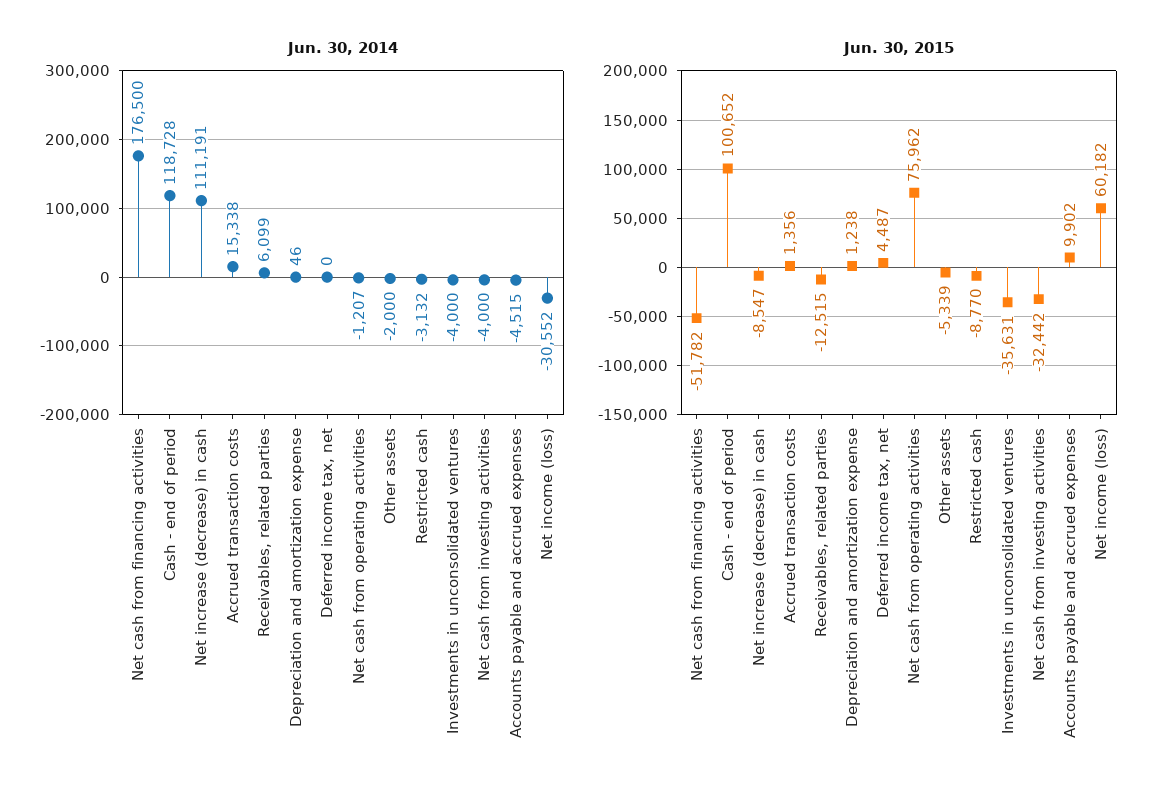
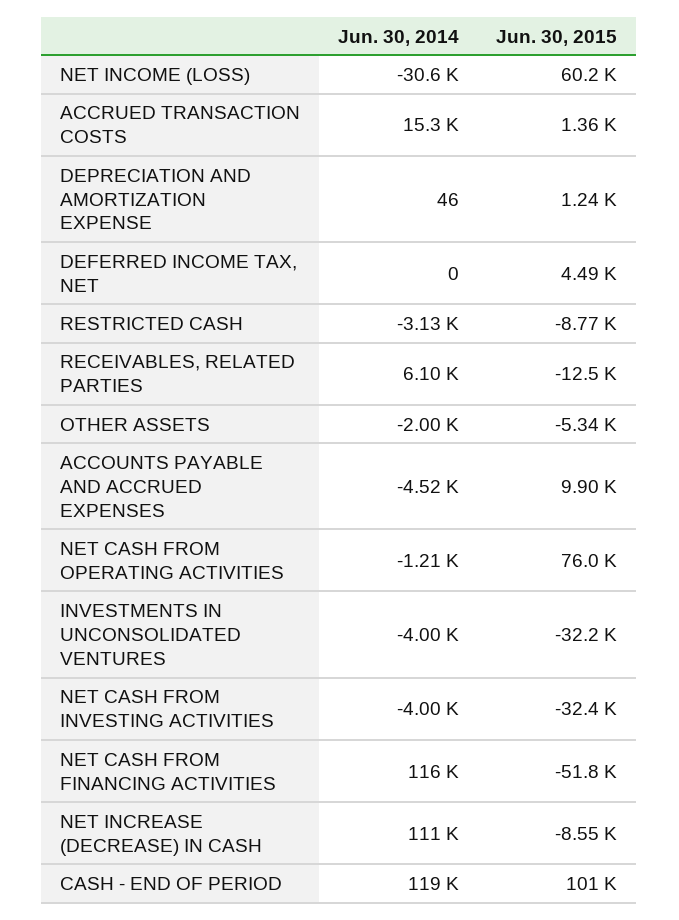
  {
    "Jun. 30, 2014": {
-     "Net cash from financing activities": 176500,
+     "Net cash from financing activities": 116000,
      "Cash - end of period": 118728,
      "Net increase (decrease) in cash": 111191,
      "Accrued transaction costs": 15338,
      "Receivables, related parties": 6099,
      "Depreciation and amortization expense": 46,
      "Deferred income tax, net": 0,
      "Net cash from operating activities": -1207,
      "Other assets": -2000,
      "Restricted cash": -3132,
      "Investments in unconsolidated ventures": -4000,
      "Net cash from investing activities": -4000,
      "Accounts payable and accrued expenses": -4515,
      "Net income (loss)": -30552
    },
    "Jun. 30, 2015": {
      "Net cash from financing activities": -51782,
      "Cash - end of period": 100652,
      "Net increase (decrease) in cash": -8547,
      "Accrued transaction costs": 1356,
      "Receivables, related parties": -12515,
      "Depreciation and amortization expense": 1238,
      "Deferred income tax, net": 4487,
      "Net cash from operating activities": 75962,
      "Other assets": -5339,
      "Restricted cash": -8770,
-     "Investments in unconsolidated ventures": -35631,
+     "Investments in unconsolidated ventures": -32200,
      "Net cash from investing activities": -32442,
      "Accounts payable and accrued expenses": 9902,
      "Net income (loss)": 60182
    }
  }

